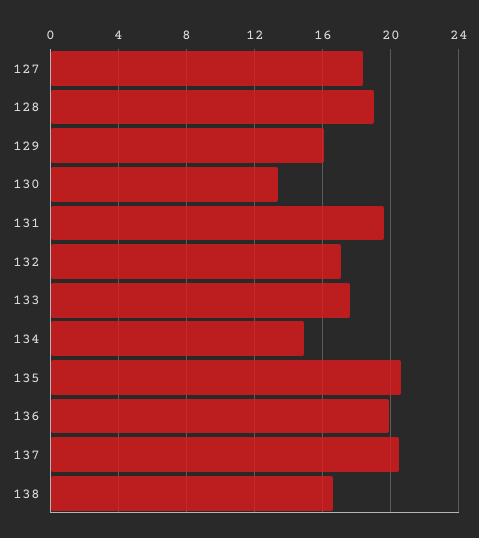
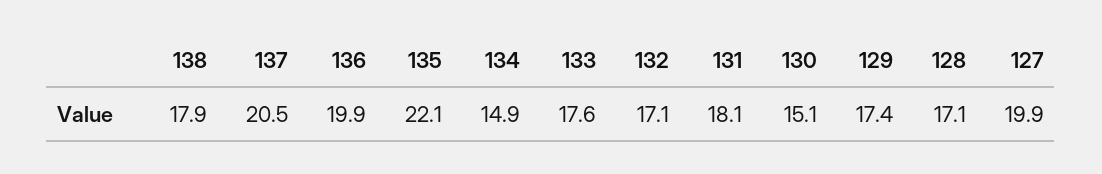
  {
-   "127": 18.5,
+   "127": 19.9,
-   "128": 19,
+   "128": 17.1,
-   "129": 16,
+   "129": 17.4,
-   "130": 13.5,
+   "130": 15.1,
-   "131": 19.5,
+   "131": 18.1,
    "132": 17.1,
    "133": 17.6,
    "134": 14.9,
-   "135": 20.5,
+   "135": 22.1,
    "136": 19.9,
    "137": 20.5,
-   "138": 16.5
+   "138": 17.9
  }

